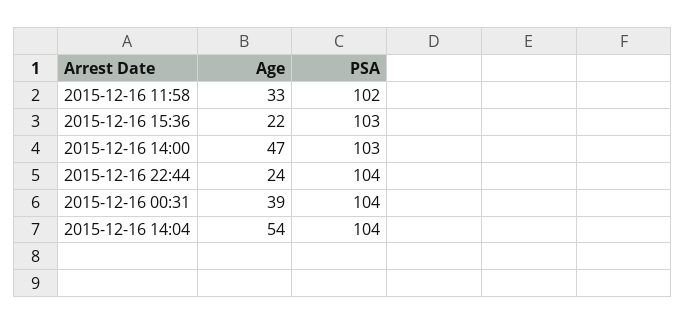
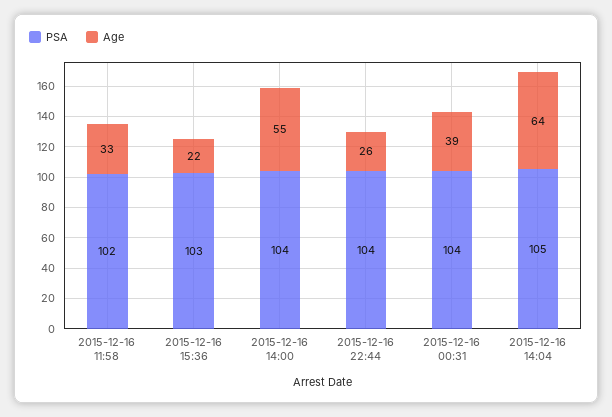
  {
    "Age": {
      "2015-12-16 11:58": 33,
      "2015-12-16 15:36": 22,
-     "2015-12-16 14:00": 47,
+     "2015-12-16 14:00": 55,
-     "2015-12-16 22:44": 24,
+     "2015-12-16 22:44": 26,
      "2015-12-16 00:31": 39,
-     "2015-12-16 14:04": 54
+     "2015-12-16 14:04": 64
    },
    "PSA": {
      "2015-12-16 11:58": 102,
      "2015-12-16 15:36": 103,
-     "2015-12-16 14:00": 103,
+     "2015-12-16 14:00": 104,
      "2015-12-16 22:44": 104,
      "2015-12-16 00:31": 104,
-     "2015-12-16 14:04": 104
+     "2015-12-16 14:04": 105
    }
  }

